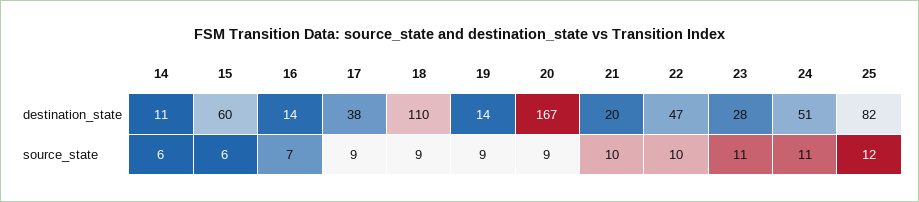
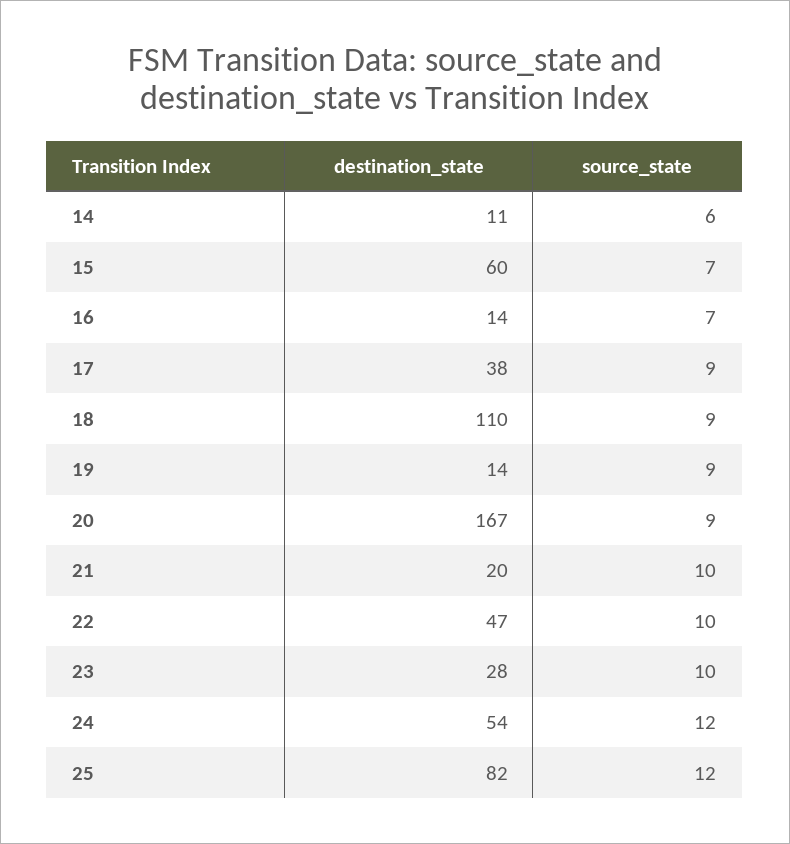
  {
    "14": {
      "destination_state": 11,
      "source_state": 6
    },
    "15": {
      "destination_state": 60,
-     "source_state": 6
+     "source_state": 7
    },
    "16": {
      "destination_state": 14,
      "source_state": 7
    },
    "17": {
      "destination_state": 38,
      "source_state": 9
    },
    "18": {
      "destination_state": 110,
      "source_state": 9
    },
    "19": {
      "destination_state": 14,
      "source_state": 9
    },
    "20": {
      "destination_state": 167,
      "source_state": 9
    },
    "21": {
      "destination_state": 20,
      "source_state": 10
    },
    "22": {
      "destination_state": 47,
      "source_state": 10
    },
    "23": {
      "destination_state": 28,
-     "source_state": 11
+     "source_state": 10
    },
    "24": {
-     "destination_state": 51,
+     "destination_state": 54,
-     "source_state": 11
+     "source_state": 12
    },
    "25": {
      "destination_state": 82,
      "source_state": 12
    }
  }

